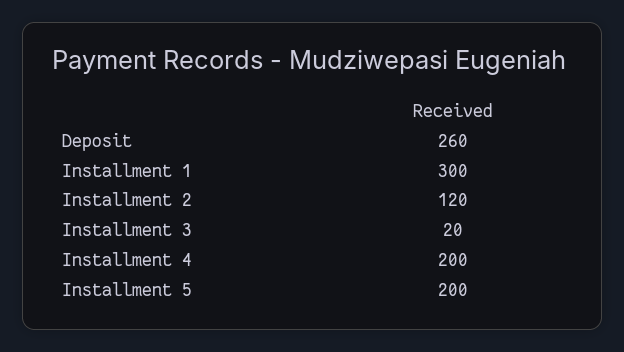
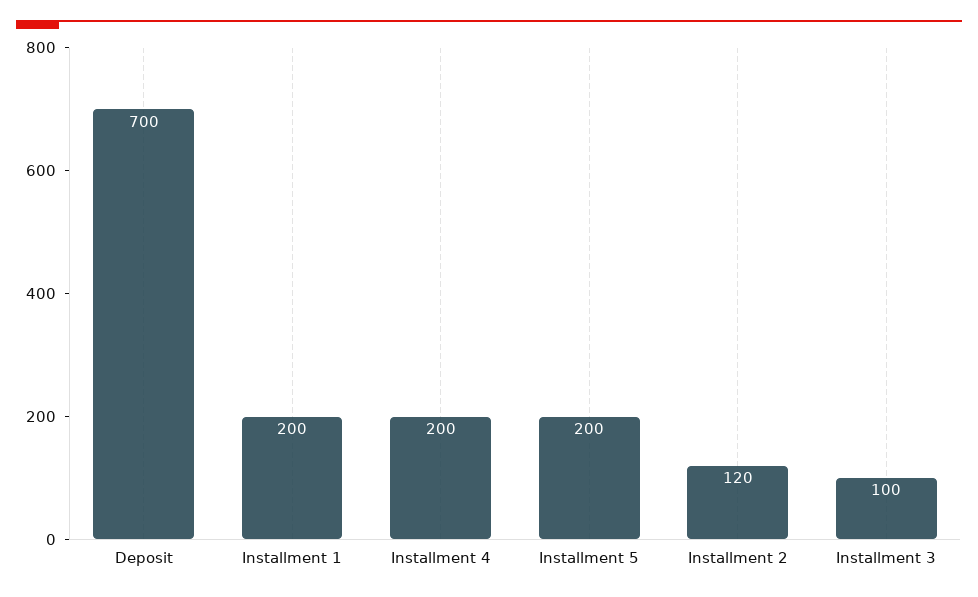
  {
-   "Deposit": 260,
+   "Deposit": 700,
-   "Installment 1": 300,
+   "Installment 1": 200,
    "Installment 2": 120,
-   "Installment 3": 20,
+   "Installment 3": 100,
    "Installment 4": 200,
    "Installment 5": 200
  }

